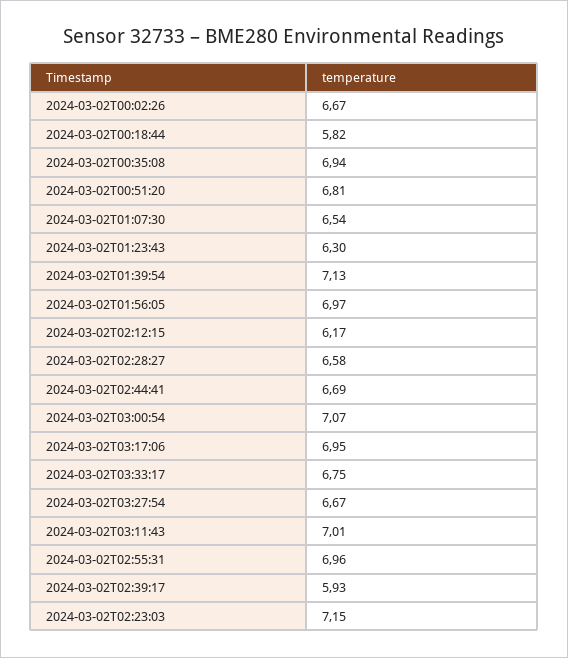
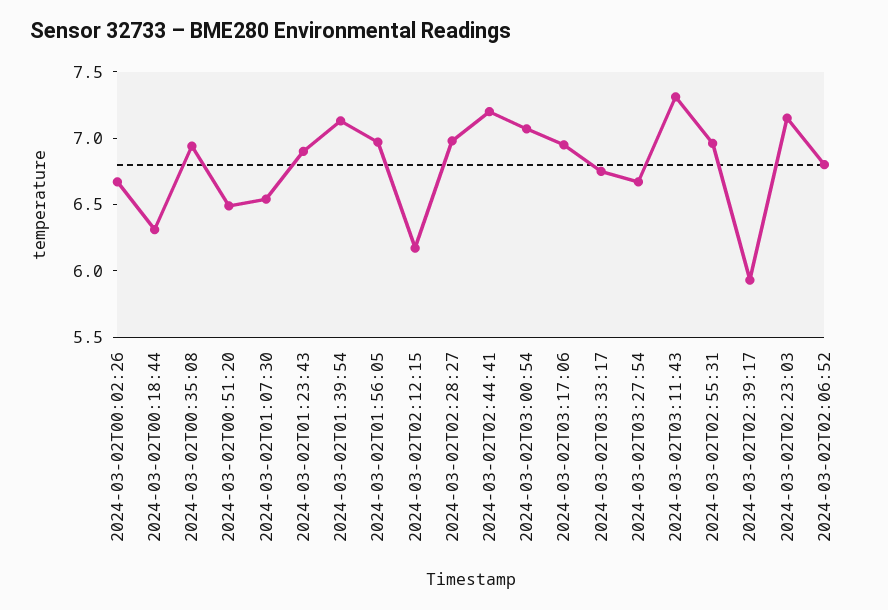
  {
    "2024-03-02T00:02:26": 6.67,
-   "2024-03-02T00:18:44": 5.82,
+   "2024-03-02T00:18:44": 6.3,
    "2024-03-02T00:35:08": 6.94,
-   "2024-03-02T00:51:20": 6.81,
+   "2024-03-02T00:51:20": 6.5,
    "2024-03-02T01:07:30": 6.54,
-   "2024-03-02T01:23:43": 6.3,
+   "2024-03-02T01:23:43": 6.9,
    "2024-03-02T01:39:54": 7.13,
    "2024-03-02T01:56:05": 6.97,
    "2024-03-02T02:12:15": 6.17,
-   "2024-03-02T02:28:27": 6.58,
+   "2024-03-02T02:28:27": 7,
-   "2024-03-02T02:44:41": 6.69,
+   "2024-03-02T02:44:41": 7.2,
    "2024-03-02T03:00:54": 7.07,
    "2024-03-02T03:17:06": 6.95,
    "2024-03-02T03:33:17": 6.75,
    "2024-03-02T03:27:54": 6.67,
-   "2024-03-02T03:11:43": 7.01,
+   "2024-03-02T03:11:43": 7.3,
    "2024-03-02T02:55:31": 6.96,
    "2024-03-02T02:39:17": 5.93,
-   "2024-03-02T02:23:03": 7.15
+   "2024-03-02T02:23:03": 7.15,
+   "2024-03-02T02:06:52": 6.8
  }

